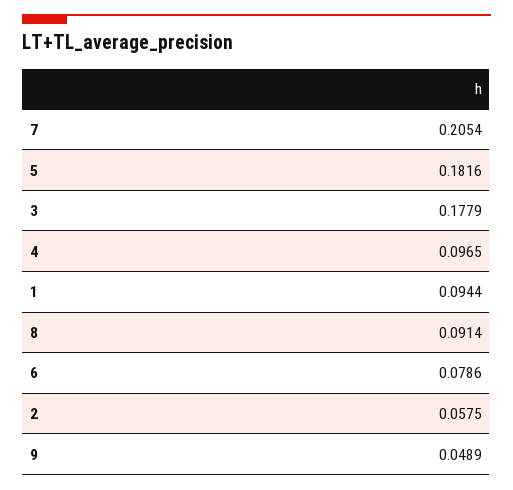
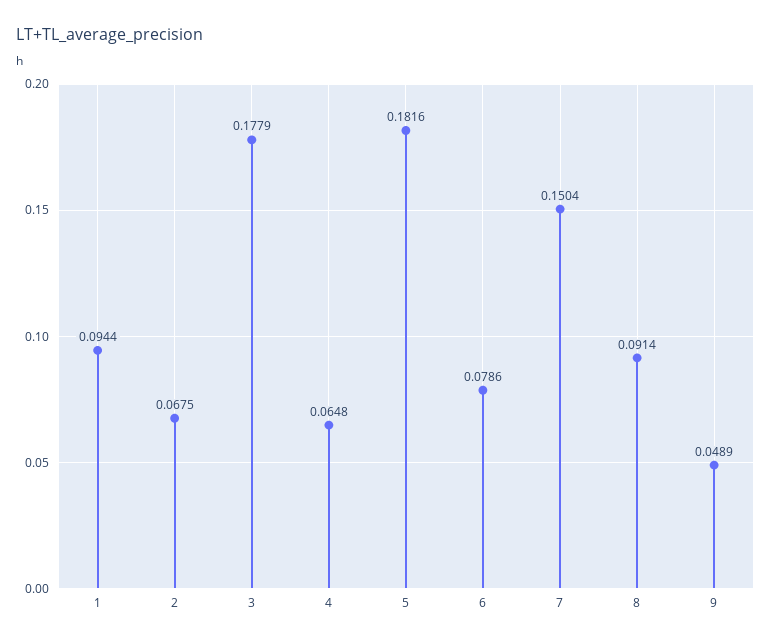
  {
-   "7": 0.2054,
+   "7": 0.1504,
    "5": 0.1816,
    "3": 0.1779,
-   "4": 0.0965,
+   "4": 0.0648,
    "1": 0.0944,
    "8": 0.0914,
    "6": 0.0786,
-   "2": 0.0575,
+   "2": 0.0675,
    "9": 0.0489
  }

